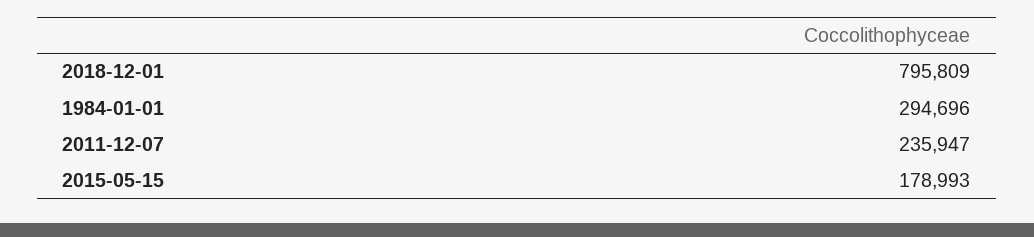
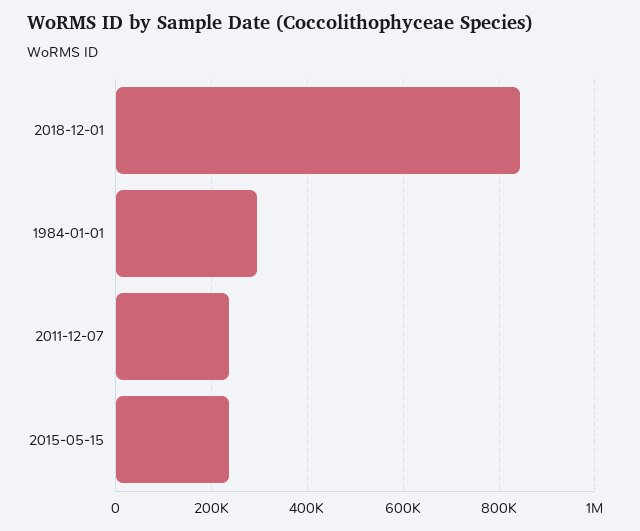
  {
-   "2018-12-01": 795809,
+   "2018-12-01": 840000,
    "1984-01-01": 294696,
    "2011-12-07": 235947,
-   "2015-05-15": 178993
+   "2015-05-15": 240000
  }

